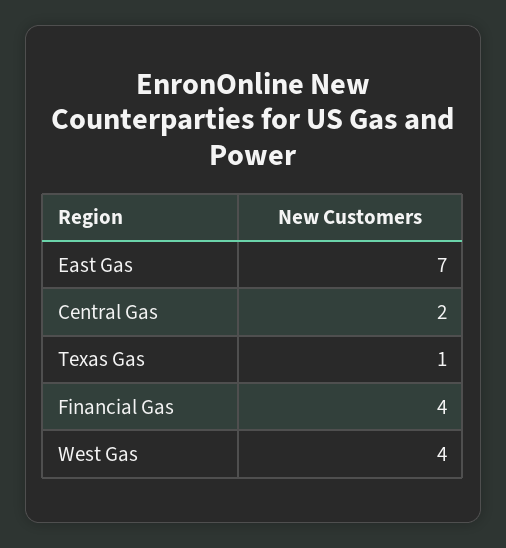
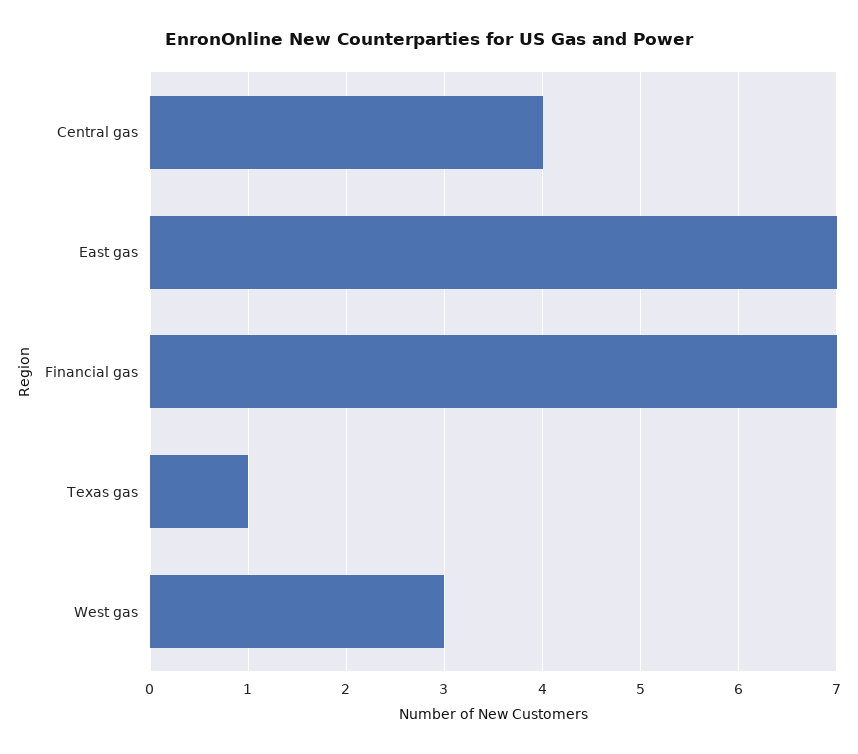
  {
    "East Gas": 7,
-   "Central Gas": 2,
+   "Central Gas": 4,
    "Texas Gas": 1,
-   "Financial Gas": 4,
+   "Financial Gas": 7,
-   "West Gas": 4
+   "West Gas": 3
  }

